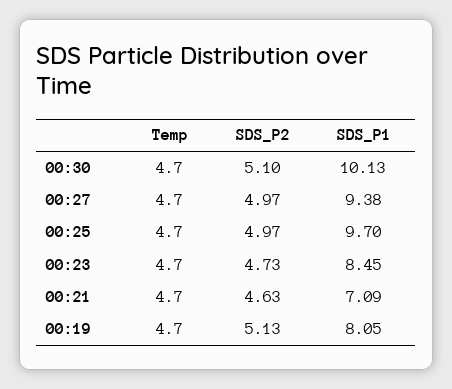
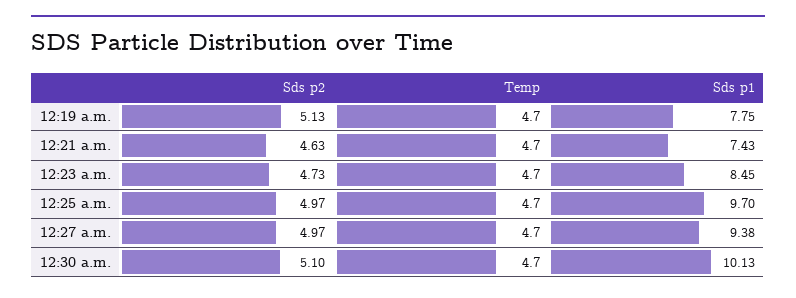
  {
    "Temp": {
      "00:30": 4.7,
      "00:27": 4.7,
      "00:25": 4.7,
      "00:23": 4.7,
      "00:21": 4.7,
      "00:19": 4.7
    },
    "SDS_P2": {
      "00:30": 5.1,
      "00:27": 4.97,
      "00:25": 4.97,
      "00:23": 4.73,
      "00:21": 4.63,
      "00:19": 5.13
    },
    "SDS_P1": {
      "00:30": 10.13,
      "00:27": 9.38,
      "00:25": 9.7,
      "00:23": 8.45,
-     "00:21": 7.09,
+     "00:21": 7.43,
-     "00:19": 8.05
+     "00:19": 7.75
    }
  }

